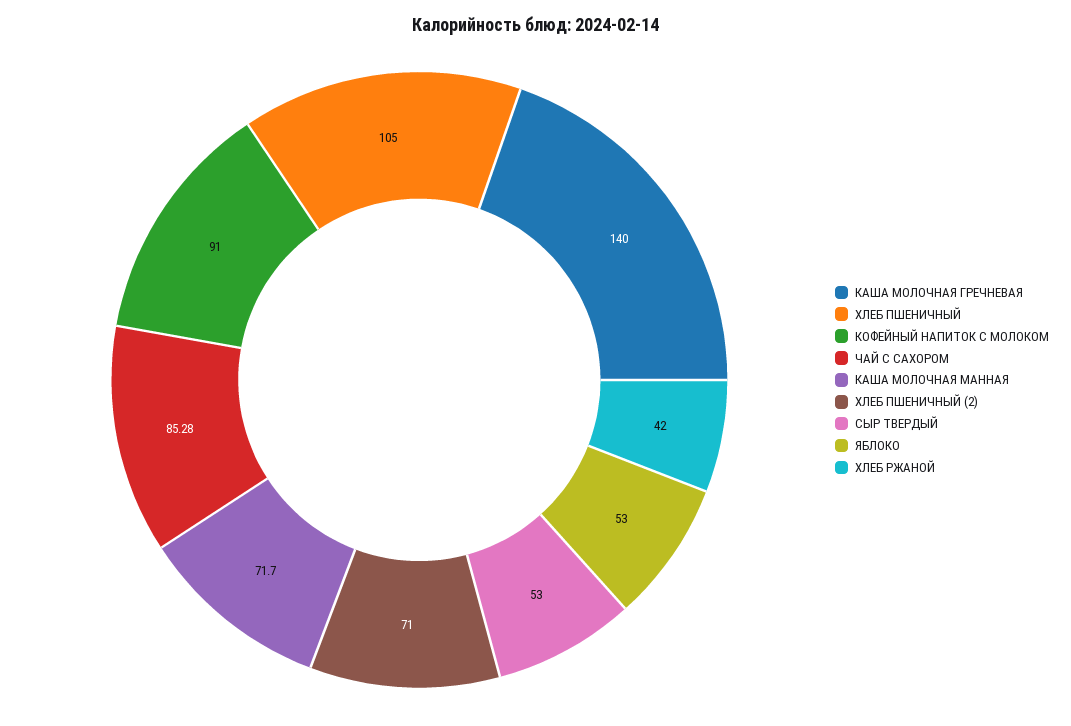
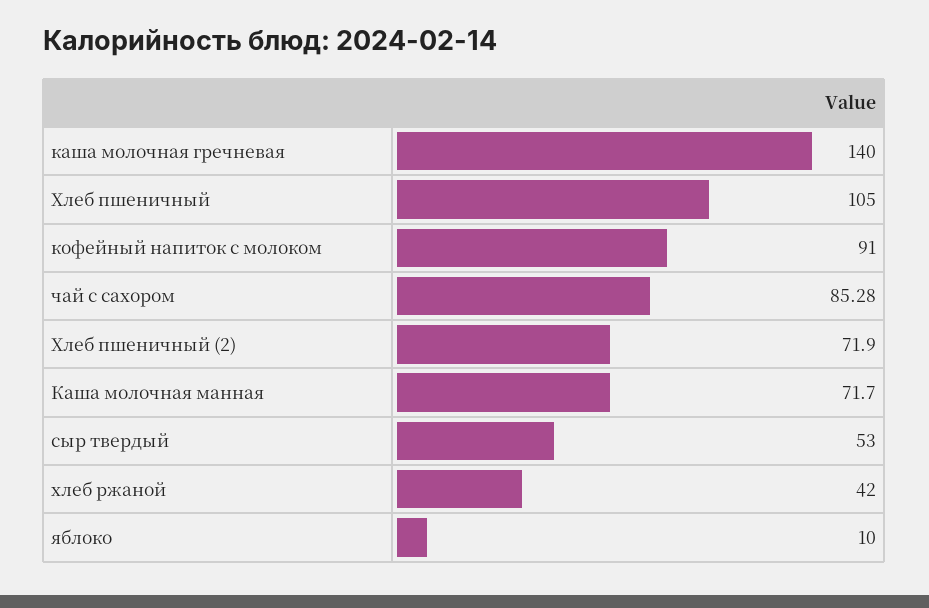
  {
    "КАША МОЛОЧНАЯ ГРЕЧНЕВАЯ": 140,
    "ХЛЕБ ПШЕНИЧНЫЙ": 105,
    "КОФЕЙНЫЙ НАПИТОК С МОЛОКОМ": 91,
    "ЧАЙ С САХОРОМ": 85.28,
    "КАША МОЛОЧНАЯ МАННАЯ": 71.7,
-   "ХЛЕБ ПШЕНИЧНЫЙ (2)": 71,
+   "ХЛЕБ ПШЕНИЧНЫЙ (2)": 71.9,
    "СЫР ТВЕРДЫЙ": 53,
-   "ЯБЛОКО": 53,
+   "ЯБЛОКО": 10,
    "ХЛЕБ РЖАНОЙ": 42
  }

